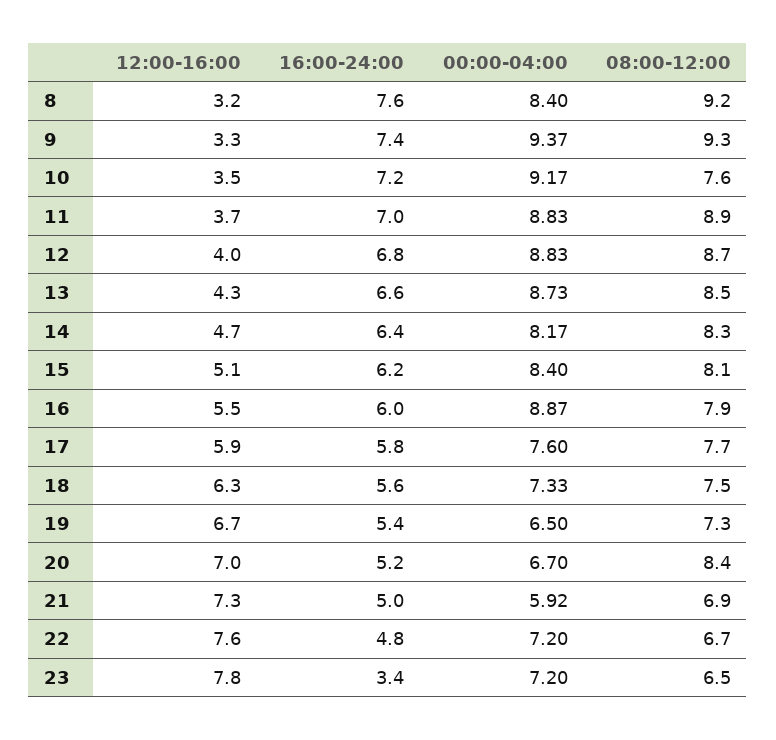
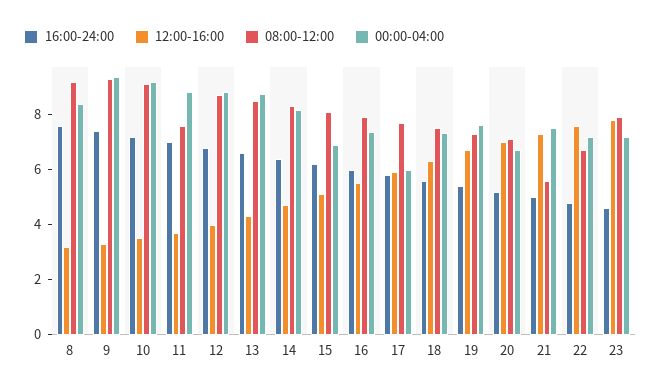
  {
    "12:00-16:00": {
      "8": 3.2,
      "9": 3.3,
      "10": 3.5,
      "11": 3.7,
      "12": 4,
      "13": 4.3,
      "14": 4.7,
      "15": 5.1,
      "16": 5.5,
      "17": 5.9,
      "18": 6.3,
      "19": 6.7,
      "20": 7,
      "21": 7.3,
      "22": 7.6,
      "23": 7.8
    },
    "16:00-24:00": {
      "8": 7.6,
      "9": 7.4,
      "10": 7.2,
      "11": 7,
      "12": 6.8,
      "13": 6.6,
      "14": 6.4,
      "15": 6.2,
      "16": 6,
      "17": 5.8,
      "18": 5.6,
      "19": 5.4,
      "20": 5.2,
      "21": 5,
      "22": 4.8,
-     "23": 3.4
+     "23": 4.5
    },
    "00:00-04:00": {
      "8": 8.4,
      "9": 9.37,
      "10": 9.17,
      "11": 8.83,
      "12": 8.83,
      "13": 8.73,
      "14": 8.17,
-     "15": 8.4,
+     "15": 7,
-     "16": 8.87,
+     "16": 7.5,
-     "17": 7.6,
+     "17": 6,
      "18": 7.33,
-     "19": 6.5,
+     "19": 7.5,
      "20": 6.7,
-     "21": 5.92,
+     "21": 7.5,
      "22": 7.2,
      "23": 7.2
    },
    "08:00-12:00": {
      "8": 9.2,
      "9": 9.3,
-     "10": 7.6,
+     "10": 9,
-     "11": 8.9,
+     "11": 7.5,
      "12": 8.7,
      "13": 8.5,
      "14": 8.3,
      "15": 8.1,
      "16": 7.9,
      "17": 7.7,
      "18": 7.5,
      "19": 7.3,
-     "20": 8.4,
+     "20": 7,
-     "21": 6.9,
+     "21": 5.5,
      "22": 6.7,
-     "23": 6.5
+     "23": 8
    }
  }

